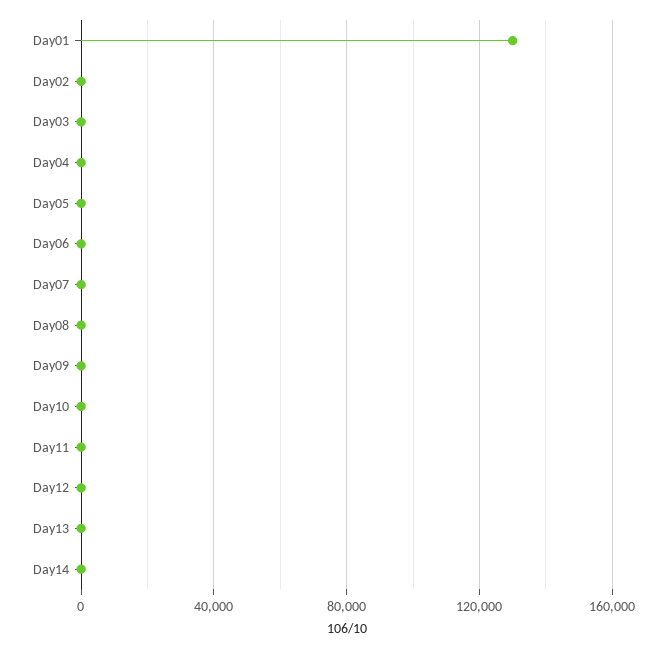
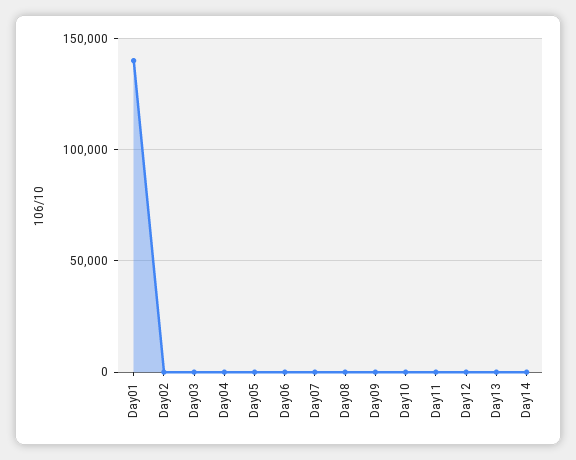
  {
-   "Day01": 130000,
+   "Day01": 140000,
    "Day02": 0,
    "Day03": 0,
    "Day04": 0,
    "Day05": 0,
    "Day06": 0,
    "Day07": 0,
    "Day08": 0,
    "Day09": 0,
    "Day10": 0,
    "Day11": 0,
    "Day12": 0,
    "Day13": 0,
    "Day14": 0
  }

